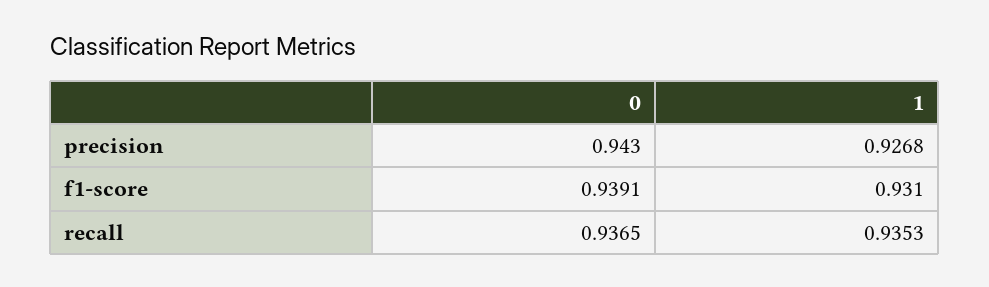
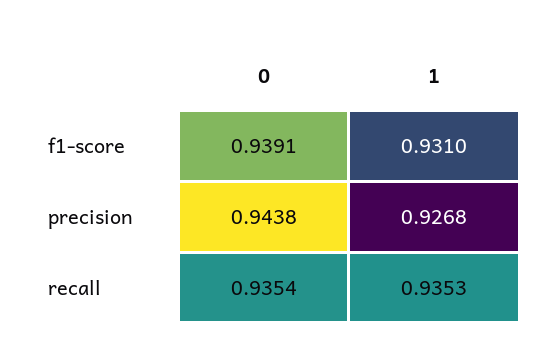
  {
    "0": {
-     "precision": 0.943,
+     "precision": 0.9438,
      "f1-score": 0.9391,
-     "recall": 0.9365
+     "recall": 0.9354
    },
    "1": {
      "precision": 0.9268,
      "f1-score": 0.931,
      "recall": 0.9353
    }
  }

